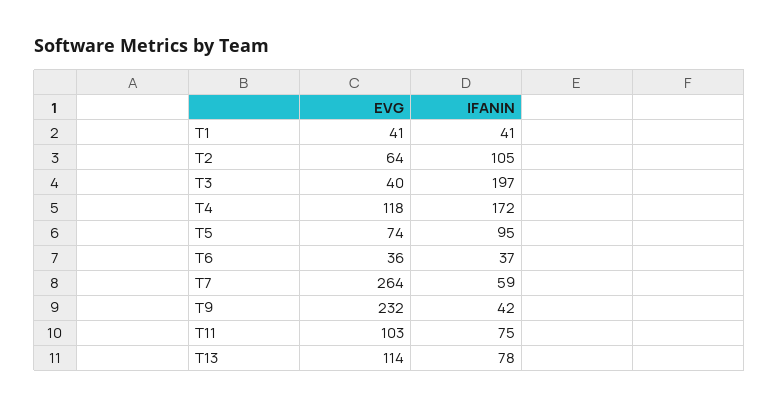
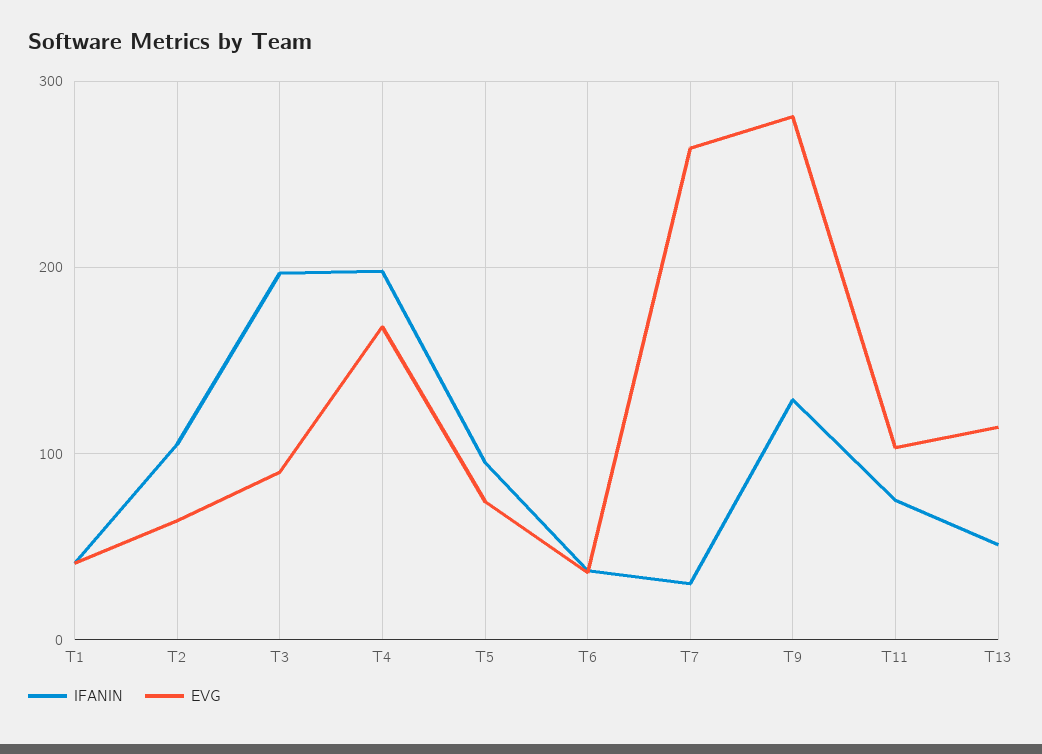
  {
    "EVG": {
      "T1": 41,
      "T2": 64,
-     "T3": 40,
+     "T3": 90,
-     "T4": 118,
+     "T4": 170,
      "T5": 74,
      "T6": 36,
      "T7": 264,
-     "T9": 232,
+     "T9": 280,
      "T11": 103,
      "T13": 114
    },
    "IFANIN": {
      "T1": 41,
      "T2": 105,
      "T3": 197,
-     "T4": 172,
+     "T4": 200,
      "T5": 95,
      "T6": 37,
-     "T7": 59,
+     "T7": 30,
-     "T9": 42,
+     "T9": 130,
      "T11": 75,
-     "T13": 78
+     "T13": 50
    }
  }

